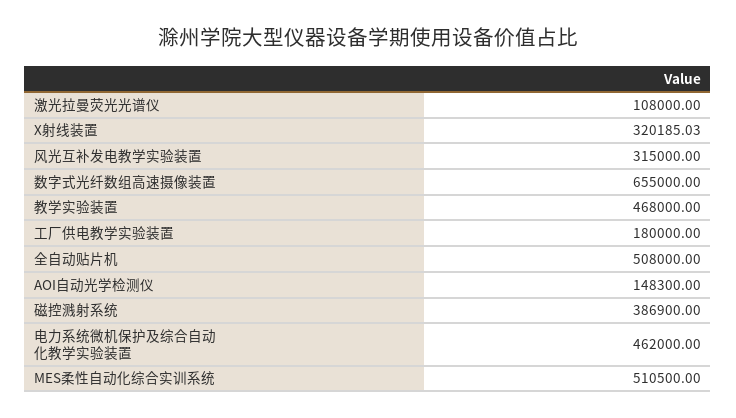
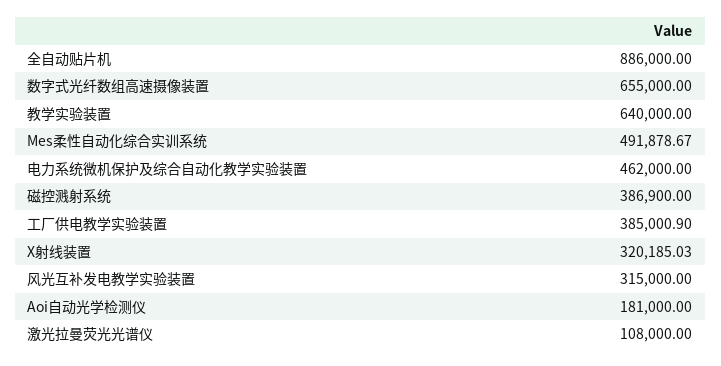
  {
    "激光拉曼荧光光谱仪": 108000,
    "X射线装置": 320185.03,
    "风光互补发电教学实验装置": 315000,
    "数字式光纤数组高速摄像装置": 655000,
-   "教学实验装置": 468000,
+   "教学实验装置": 640000,
-   "工厂供电教学实验装置": 180000,
+   "工厂供电教学实验装置": 385000.9,
-   "全自动贴片机": 508000,
+   "全自动贴片机": 886000,
-   "AOI自动光学检测仪": 148300,
+   "AOI自动光学检测仪": 181000,
    "磁控溅射系统": 386900,
    "电力系统微机保护及综合自动化教学实验装置": 462000,
-   "MES柔性自动化综合实训系统": 510500
+   "MES柔性自动化综合实训系统": 491878.67
  }

